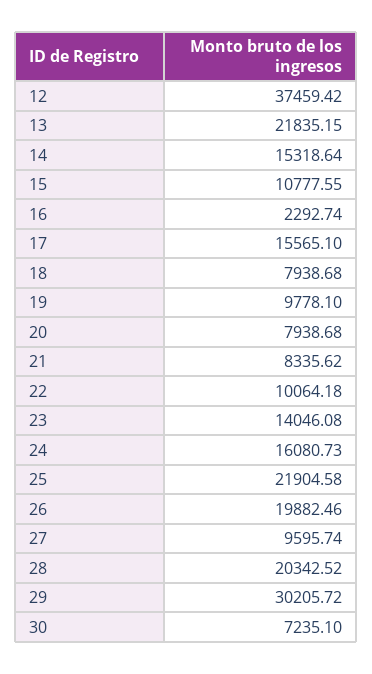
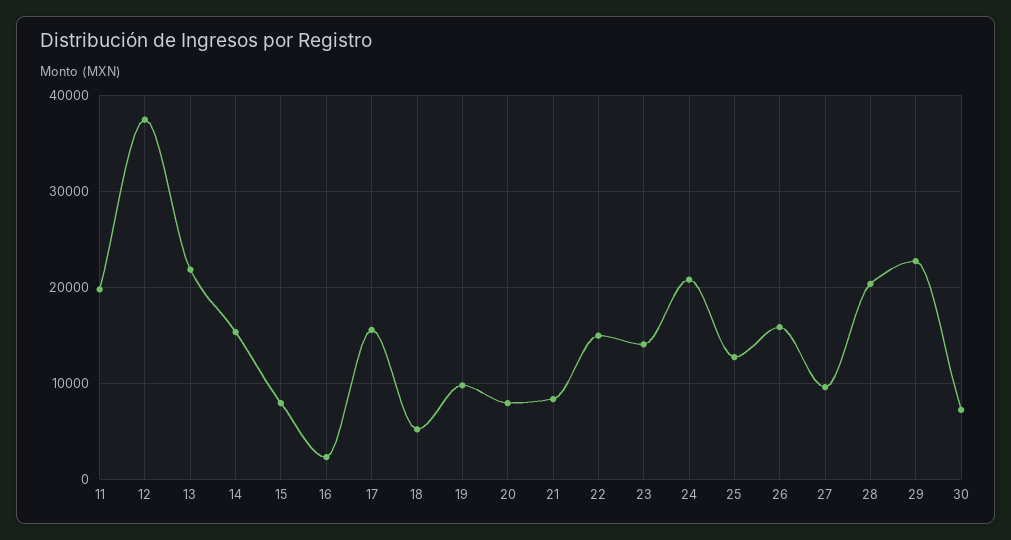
  {
    "12": 37459.42,
    "13": 21835.15,
    "14": 15318.64,
-   "15": 10777.55,
+   "15": 8000,
    "16": 2292.74,
    "17": 15565.1,
-   "18": 7938.68,
+   "18": 5000,
    "19": 9778.1,
    "20": 7938.68,
    "21": 8335.62,
-   "22": 10064.18,
+   "22": 15000,
    "23": 14046.08,
-   "24": 16080.73,
+   "24": 21000,
-   "25": 21904.58,
+   "25": 13000,
-   "26": 19882.46,
+   "26": 16000,
    "27": 9595.74,
    "28": 20342.52,
-   "29": 30205.72,
+   "29": 23000,
-   "30": 7235.1
+   "30": 7235.1,
+   "11": 20000
  }

